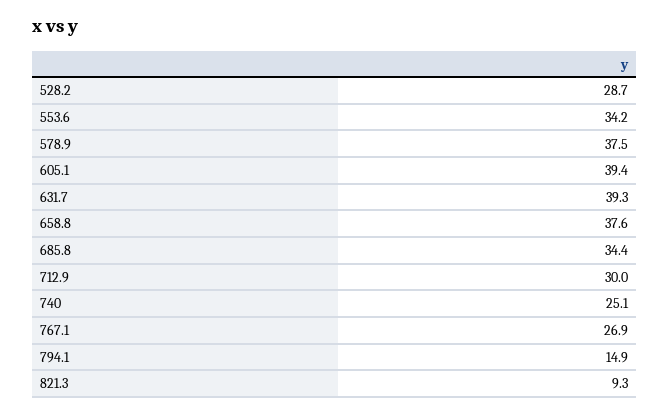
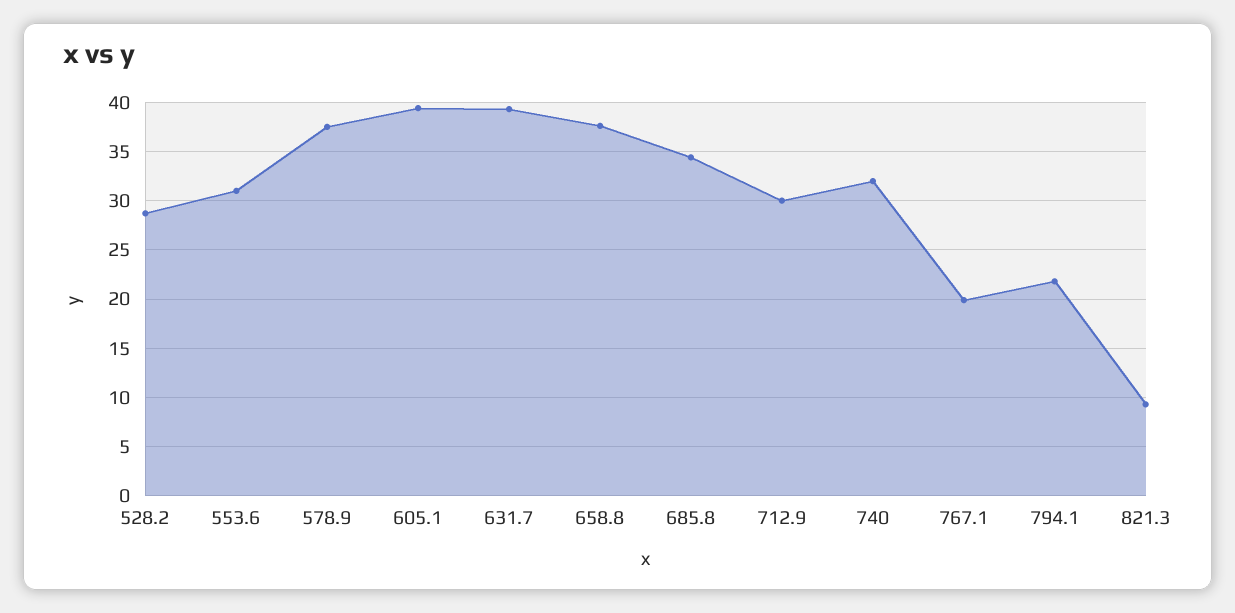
  {
    "528.2": 28.7,
-   "553.6": 34.2,
+   "553.6": 31,
    "578.9": 37.5,
    "605.1": 39.4,
    "631.7": 39.3,
    "658.8": 37.6,
    "685.8": 34.4,
    "712.9": 30,
-   "740": 25.1,
+   "740": 32,
-   "767.1": 26.9,
+   "767.1": 20,
-   "794.1": 14.9,
+   "794.1": 22,
    "821.3": 9.3
  }

